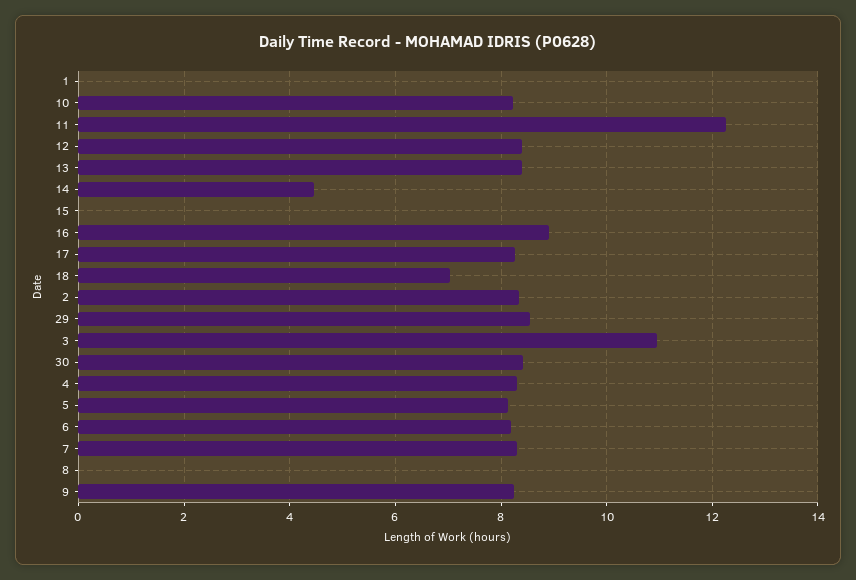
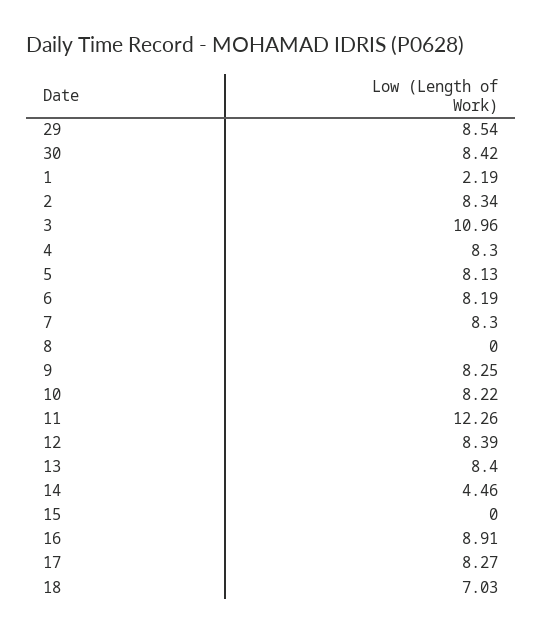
  {
-   "1": 0,
+   "1": 2.19,
    "10": 8.22,
    "11": 12.26,
    "12": 8.39,
    "13": 8.4,
    "14": 4.46,
    "15": 0,
    "16": 8.91,
    "17": 8.27,
    "18": 7.03,
    "2": 8.34,
    "29": 8.54,
    "3": 10.96,
    "30": 8.42,
    "4": 8.3,
    "5": 8.13,
    "6": 8.19,
    "7": 8.3,
    "8": 0,
    "9": 8.25
  }

